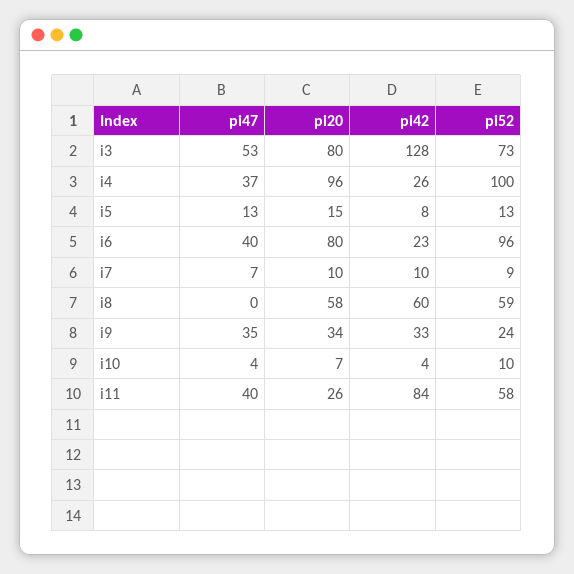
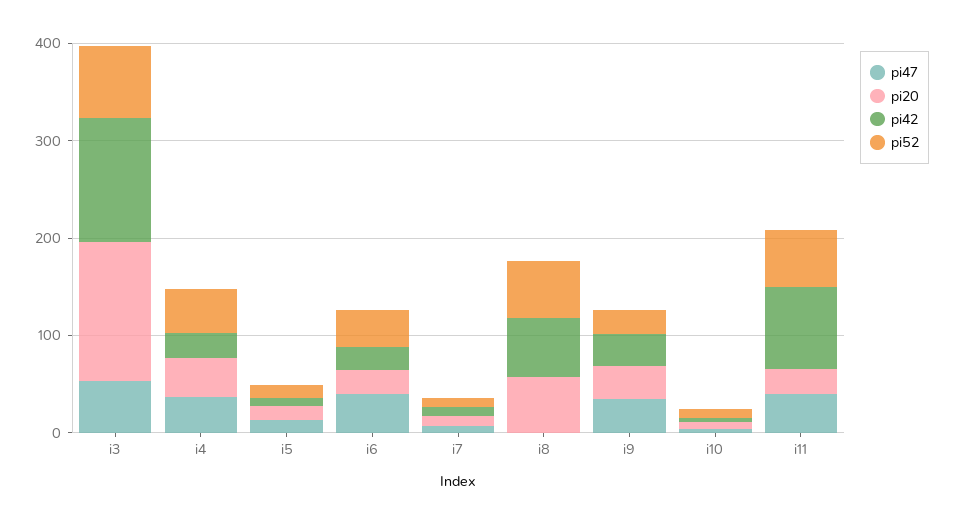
  {
    "pi47": {
      "i3": 53,
      "i4": 37,
      "i5": 13,
      "i6": 40,
      "i7": 7,
      "i8": 0,
      "i9": 35,
      "i10": 4,
      "i11": 40
    },
    "pi20": {
-     "i3": 80,
+     "i3": 140,
-     "i4": 96,
+     "i4": 40,
      "i5": 15,
-     "i6": 80,
+     "i6": 20,
      "i7": 10,
      "i8": 58,
      "i9": 34,
      "i10": 7,
      "i11": 26
    },
    "pi42": {
      "i3": 128,
      "i4": 26,
      "i5": 8,
      "i6": 23,
      "i7": 10,
      "i8": 60,
      "i9": 33,
      "i10": 4,
      "i11": 84
    },
    "pi52": {
      "i3": 73,
-     "i4": 100,
+     "i4": 40,
      "i5": 13,
-     "i6": 96,
+     "i6": 40,
      "i7": 9,
      "i8": 59,
      "i9": 24,
      "i10": 10,
      "i11": 58
    }
  }

